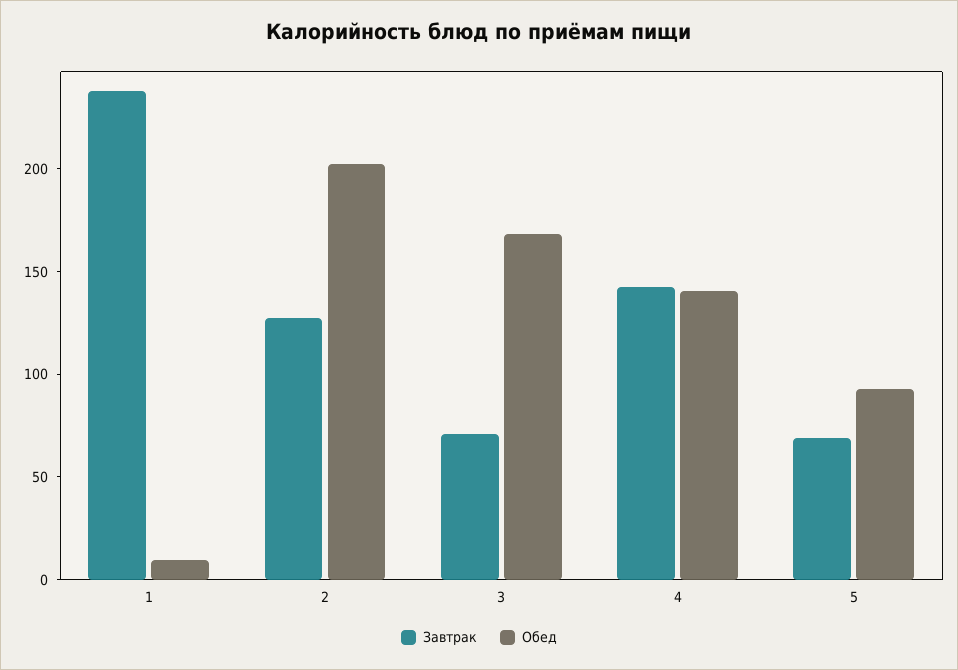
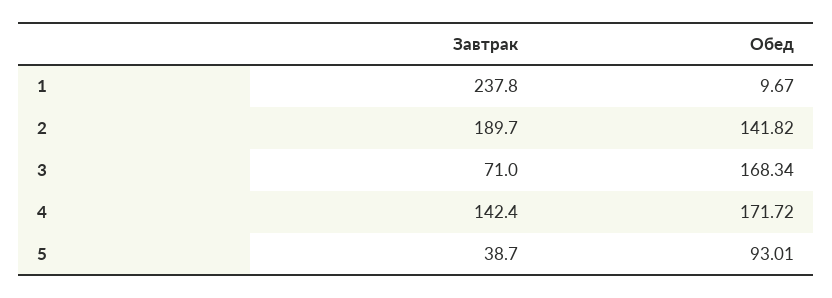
  {
    "Завтрак": {
      "1": 237.8,
-     "2": 130,
+     "2": 189.7,
      "3": 71,
      "4": 142.4,
-     "5": 70
+     "5": 38.7
    },
    "Обед": {
      "1": 9.67,
-     "2": 200,
+     "2": 141.82,
      "3": 168.34,
-     "4": 140,
+     "4": 171.72,
      "5": 93.01
    }
  }

